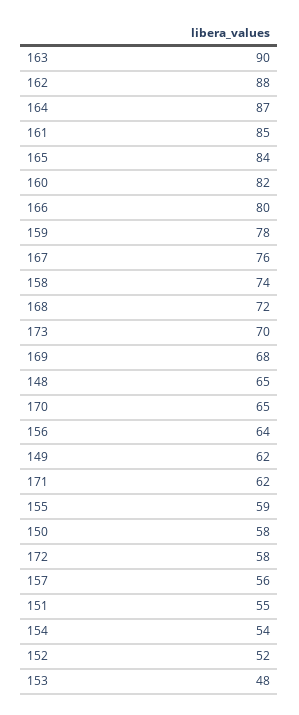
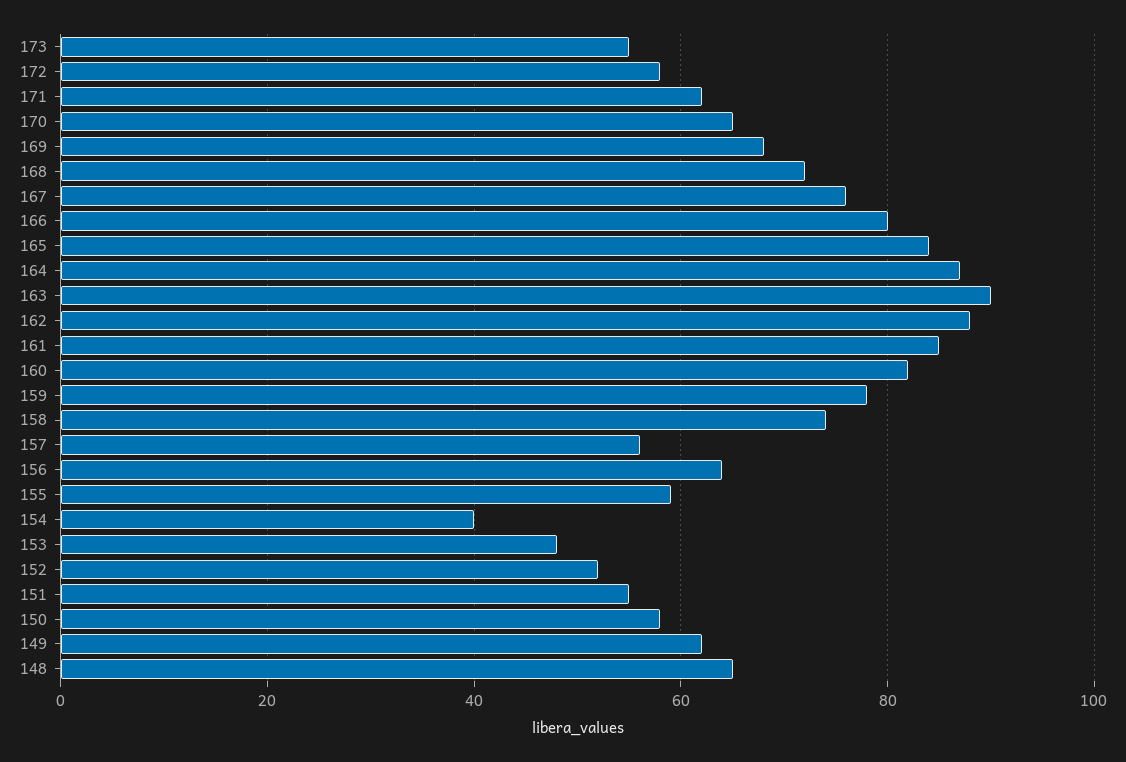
  {
    "163": 90,
    "162": 88,
    "164": 87,
    "161": 85,
    "165": 84,
    "160": 82,
    "166": 80,
    "159": 78,
    "167": 76,
    "158": 74,
    "168": 72,
-   "173": 70,
+   "173": 55,
    "169": 68,
    "148": 65,
    "170": 65,
    "156": 64,
    "149": 62,
    "171": 62,
    "155": 59,
    "150": 58,
    "172": 58,
    "157": 56,
    "151": 55,
-   "154": 54,
+   "154": 40,
    "152": 52,
    "153": 48
  }

